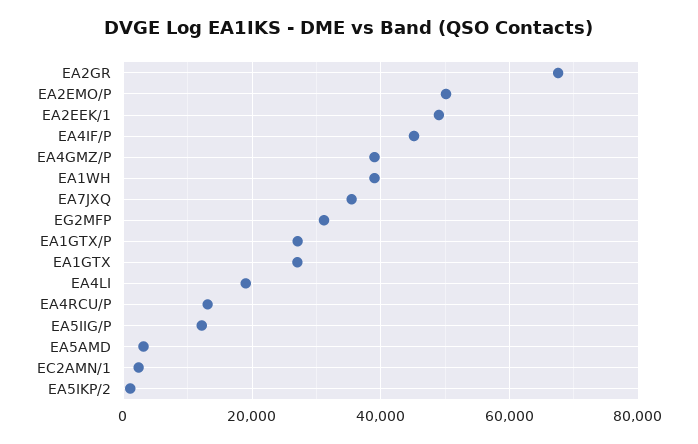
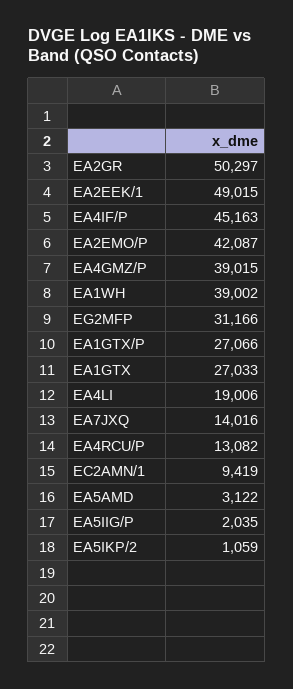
  {
-   "EA2GR": 68000,
+   "EA2GR": 50297,
-   "EA2EMO/P": 50000,
+   "EA2EMO/P": 42087,
    "EA2EEK/1": 49015,
    "EA4IF/P": 45163,
    "EA4GMZ/P": 39015,
    "EA1WH": 39002,
-   "EA7JXQ": 36000,
+   "EA7JXQ": 14016,
    "EG2MFP": 31166,
    "EA1GTX/P": 27066,
    "EA1GTX": 27033,
    "EA4LI": 19006,
    "EA4RCU/P": 13082,
-   "EA5IIG/P": 12000,
+   "EA5IIG/P": 2035,
    "EA5AMD": 3122,
-   "EC2AMN/1": 2000,
+   "EC2AMN/1": 9419,
    "EA5IKP/2": 1059
  }

